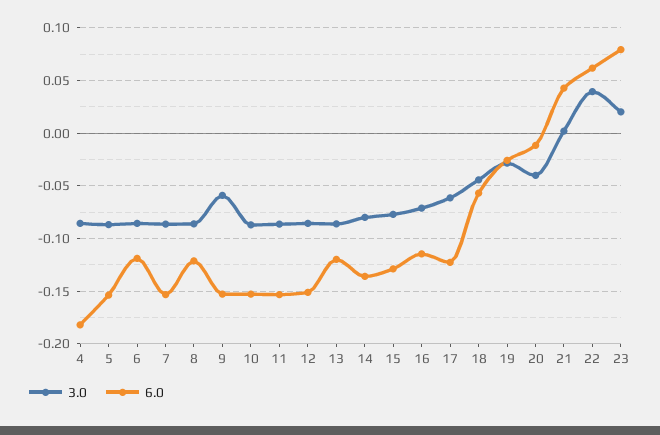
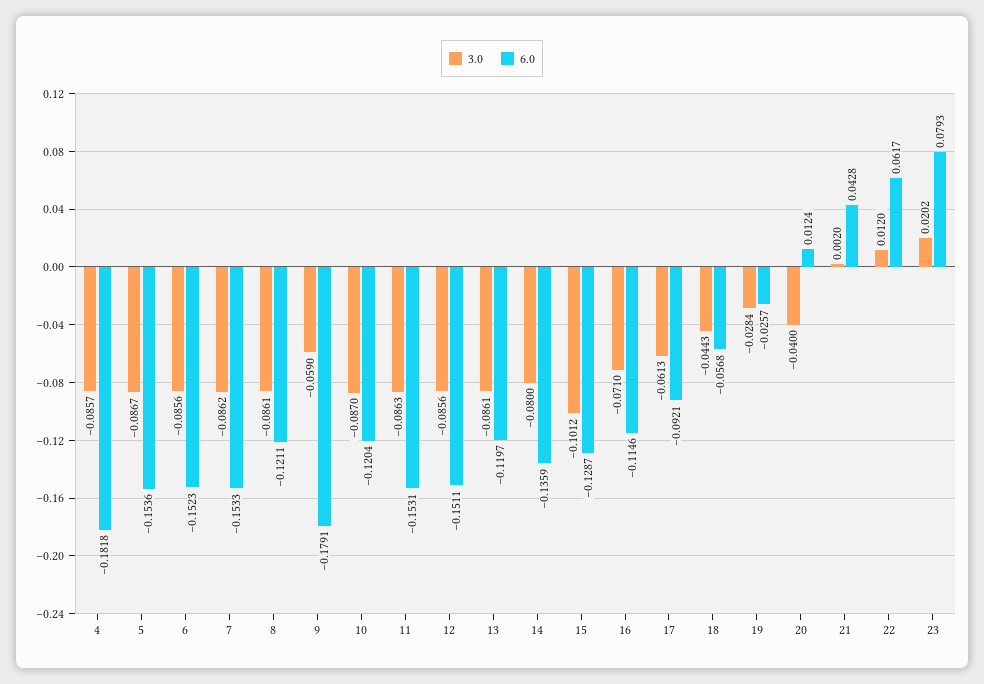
  {
    "3.0": {
      "4": -0.0857,
      "5": -0.0867,
      "6": -0.0856,
      "7": -0.0862,
      "8": -0.0861,
      "9": -0.059,
      "10": -0.087,
      "11": -0.0863,
      "12": -0.0856,
      "13": -0.0861,
      "14": -0.08,
-     "15": -0.08,
+     "15": -0.1012,
      "16": -0.071,
      "17": -0.0613,
      "18": -0.0443,
      "19": -0.0284,
      "20": -0.04,
      "21": 0.002,
-     "22": 0.04,
+     "22": 0.012,
      "23": 0.0202
    },
    "6.0": {
      "4": -0.1818,
      "5": -0.1536,
-     "6": -0.12,
+     "6": -0.1523,
      "7": -0.1533,
      "8": -0.1211,
-     "9": -0.15,
+     "9": -0.1791,
-     "10": -0.15,
+     "10": -0.1204,
      "11": -0.1531,
      "12": -0.1511,
      "13": -0.1197,
      "14": -0.1359,
      "15": -0.1287,
      "16": -0.1146,
-     "17": -0.12,
+     "17": -0.0921,
      "18": -0.0568,
      "19": -0.0257,
-     "20": -0.01,
+     "20": 0.0124,
      "21": 0.0428,
      "22": 0.0617,
      "23": 0.0793
    }
  }

